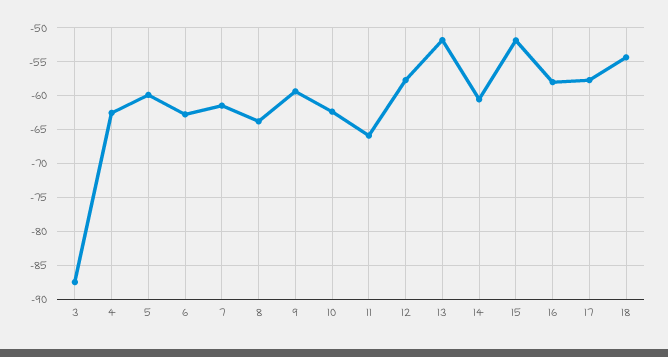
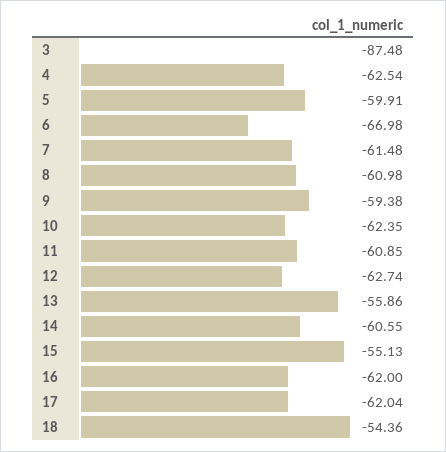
  {
    "3": -87.48,
    "4": -62.54,
    "5": -59.91,
-   "6": -63,
+   "6": -66.98,
    "7": -61.48,
-   "8": -64,
+   "8": -60.98,
    "9": -59.38,
    "10": -62.35,
-   "11": -66,
+   "11": -60.85,
-   "12": -58,
+   "12": -62.74,
-   "13": -52,
+   "13": -55.86,
    "14": -60.55,
-   "15": -52,
+   "15": -55.13,
-   "16": -58,
+   "16": -62,
-   "17": -58,
+   "17": -62.04,
    "18": -54.36
  }

